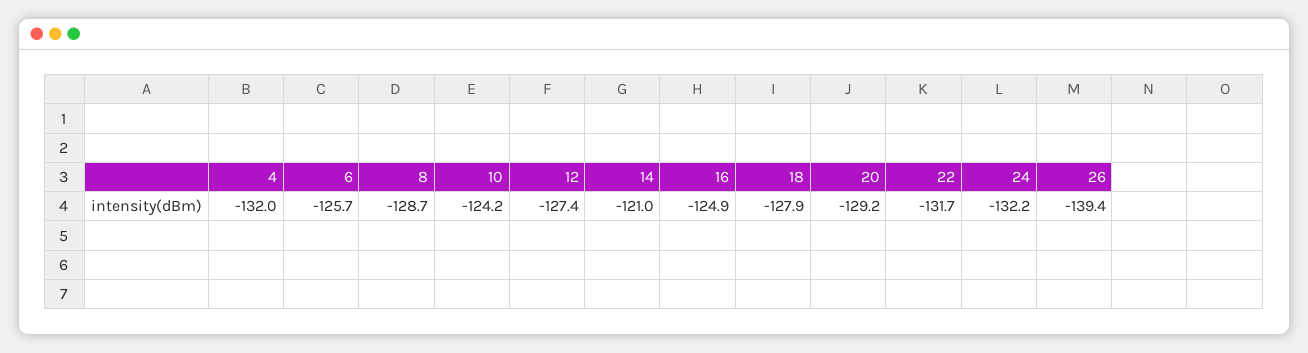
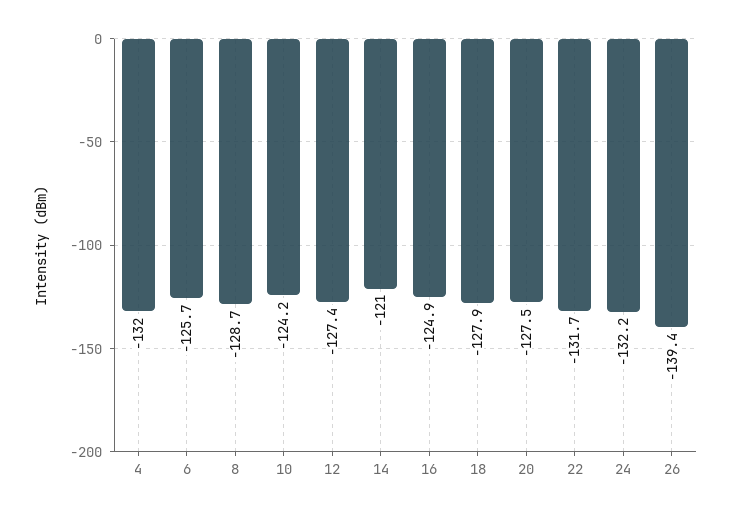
  {
    "4": -132,
    "6": -125.7,
    "8": -128.7,
    "10": -124.2,
    "12": -127.4,
    "14": -121,
    "16": -124.9,
    "18": -127.9,
-   "20": -129.2,
+   "20": -127.5,
    "22": -131.7,
    "24": -132.2,
    "26": -139.4
  }

